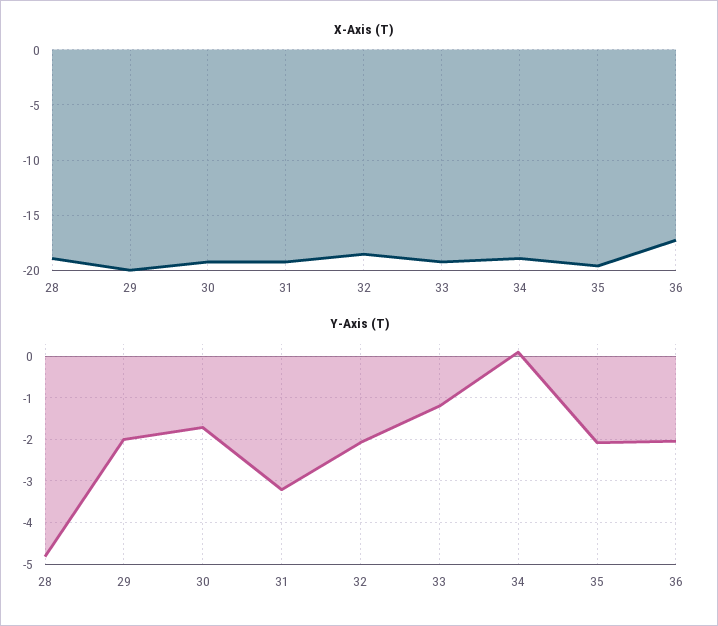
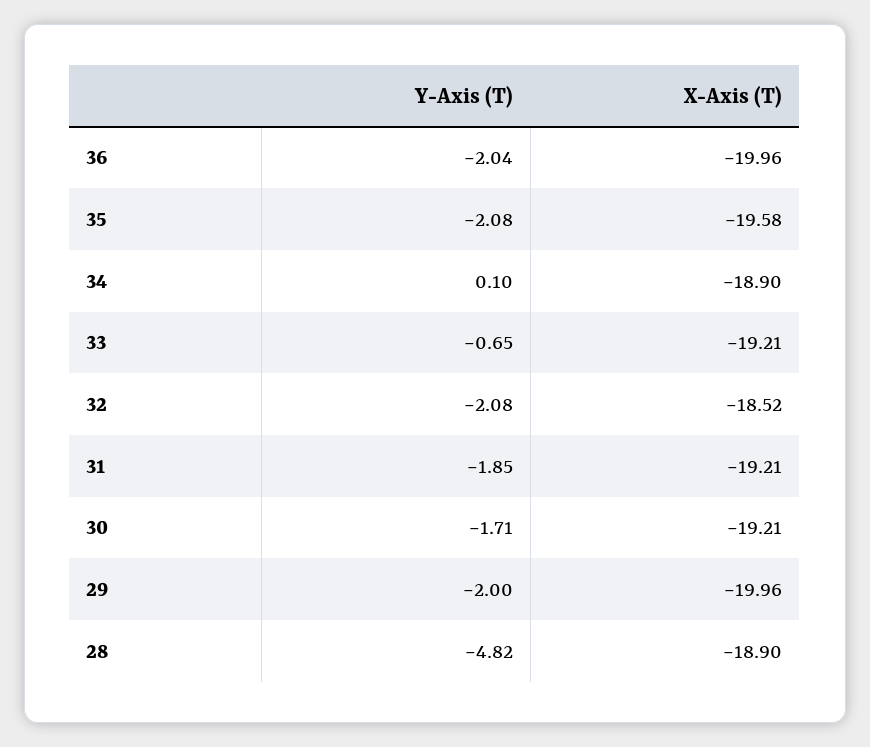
  {
    "X-Axis (T)": {
      "28": -18.9,
      "29": -19.96,
      "30": -19.21,
      "31": -19.21,
      "32": -18.52,
      "33": -19.21,
      "34": -18.9,
      "35": -19.58,
-     "36": -17
+     "36": -19.96
    },
    "Y-Axis (T)": {
      "28": -4.82,
      "29": -2,
      "30": -1.71,
-     "31": -3.2,
+     "31": -1.85,
      "32": -2.08,
-     "33": -1.2,
+     "33": -0.65,
      "34": 0.1,
      "35": -2.08,
      "36": -2.04
    }
  }

